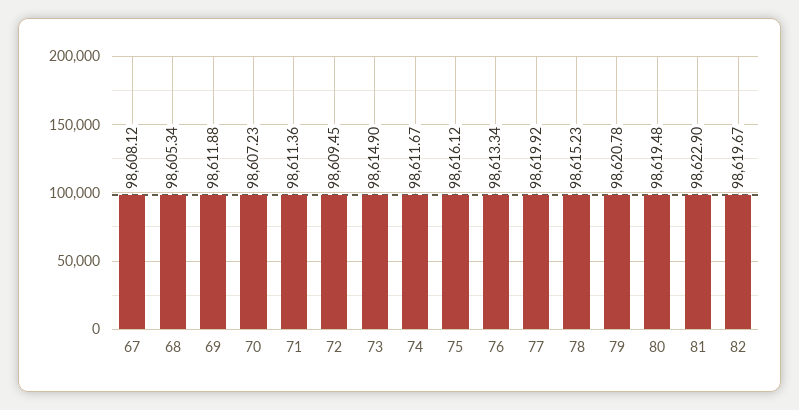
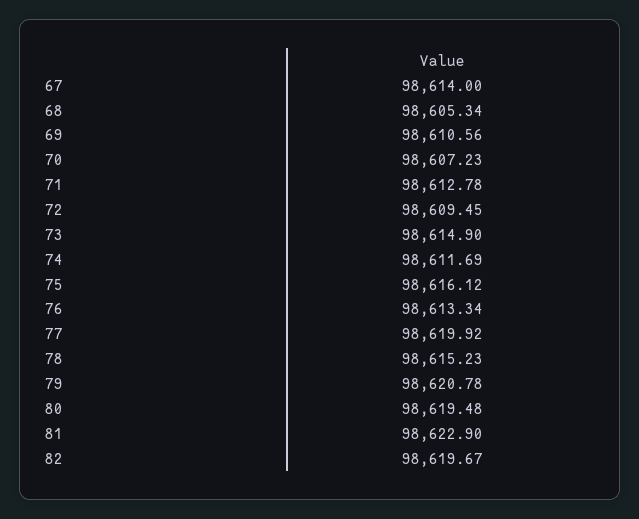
  {
-   "67": 98608.12,
+   "67": 98614,
    "68": 98605.34,
-   "69": 98611.88,
+   "69": 98610.56,
    "70": 98607.23,
-   "71": 98611.36,
+   "71": 98612.78,
    "72": 98609.45,
    "73": 98614.9,
-   "74": 98611.67,
+   "74": 98611.69,
    "75": 98616.12,
    "76": 98613.34,
    "77": 98619.92,
    "78": 98615.23,
    "79": 98620.78,
    "80": 98619.48,
    "81": 98622.9,
    "82": 98619.67
  }

